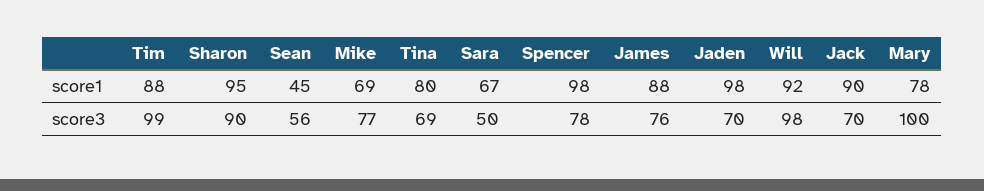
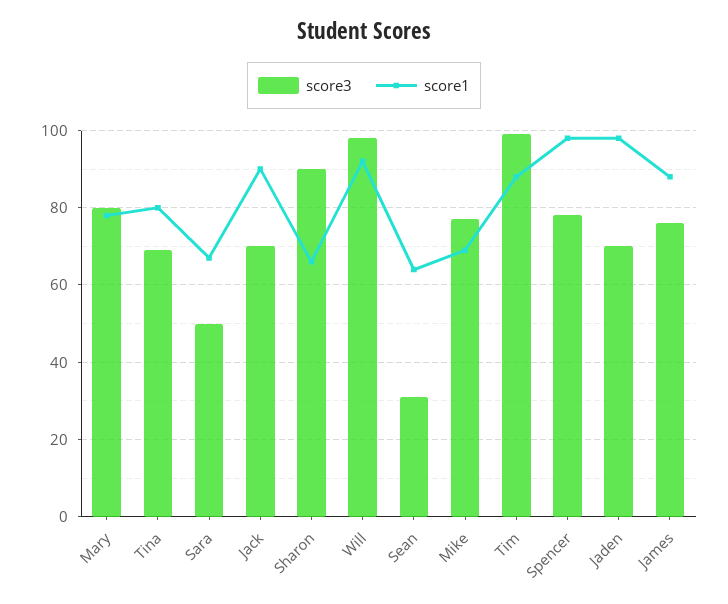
  {
    "score1": {
      "Tim": 88,
-     "Sharon": 95,
+     "Sharon": 65,
-     "Sean": 45,
+     "Sean": 65,
      "Mike": 69,
      "Tina": 80,
      "Sara": 67,
      "Spencer": 98,
      "James": 88,
      "Jaden": 98,
      "Will": 92,
      "Jack": 90,
      "Mary": 78
    },
    "score3": {
      "Tim": 99,
      "Sharon": 90,
-     "Sean": 56,
+     "Sean": 30,
      "Mike": 77,
      "Tina": 69,
      "Sara": 50,
      "Spencer": 78,
      "James": 76,
      "Jaden": 70,
      "Will": 98,
      "Jack": 70,
-     "Mary": 100
+     "Mary": 80
    }
  }

